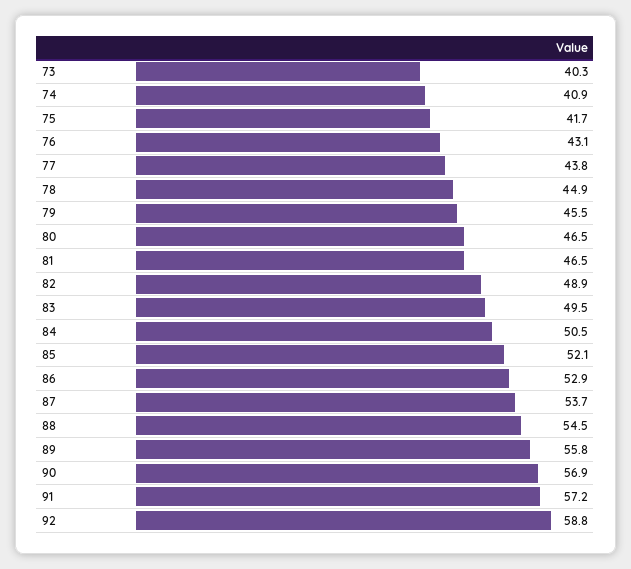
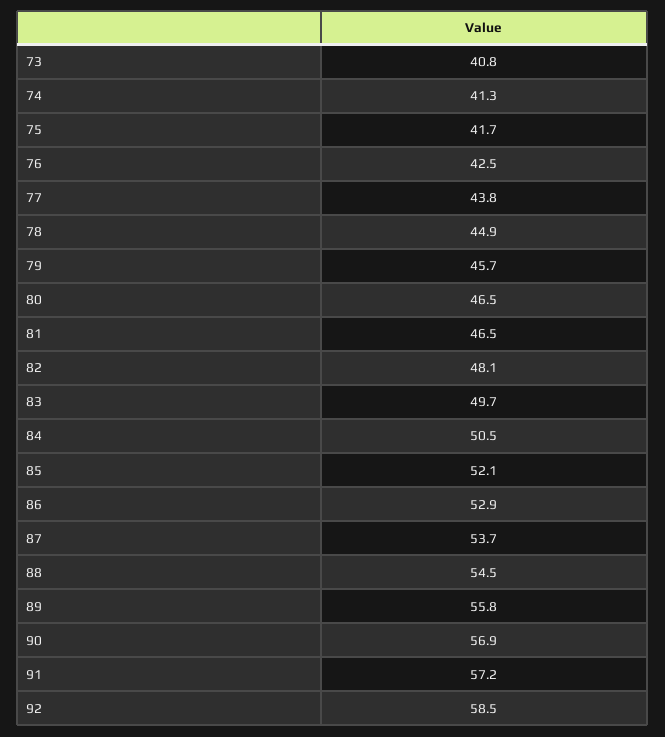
  {
-   "73": 40.3,
+   "73": 40.8,
-   "74": 40.9,
+   "74": 41.3,
    "75": 41.7,
-   "76": 43.1,
+   "76": 42.5,
    "77": 43.8,
    "78": 44.9,
-   "79": 45.5,
+   "79": 45.7,
    "80": 46.5,
    "81": 46.5,
-   "82": 48.9,
+   "82": 48.1,
-   "83": 49.5,
+   "83": 49.7,
    "84": 50.5,
    "85": 52.1,
    "86": 52.9,
    "87": 53.7,
    "88": 54.5,
    "89": 55.8,
    "90": 56.9,
    "91": 57.2,
-   "92": 58.8
+   "92": 58.5
  }

